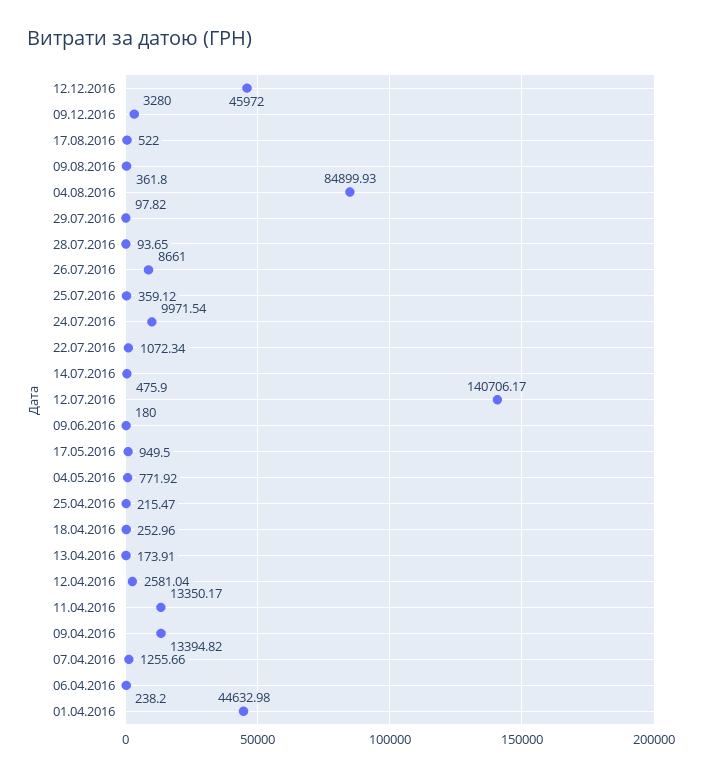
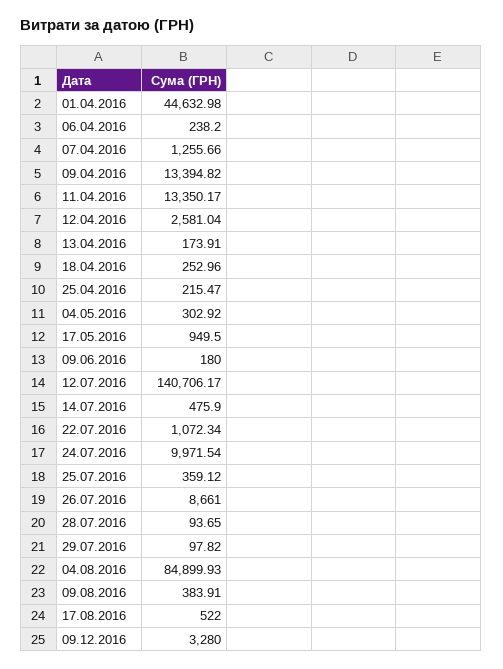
  {
-   "12.12.2016": 45972,
    "09.12.2016": 3280,
    "17.08.2016": 522,
-   "09.08.2016": 361.8,
+   "09.08.2016": 383.91,
    "04.08.2016": 84899.93,
    "29.07.2016": 97.82,
    "28.07.2016": 93.65,
    "26.07.2016": 8661,
    "25.07.2016": 359.12,
    "24.07.2016": 9971.54,
    "22.07.2016": 1072.34,
    "14.07.2016": 475.9,
    "12.07.2016": 140706.17,
    "09.06.2016": 180,
    "17.05.2016": 949.5,
-   "04.05.2016": 771.92,
+   "04.05.2016": 302.92,
    "25.04.2016": 215.47,
    "18.04.2016": 252.96,
    "13.04.2016": 173.91,
    "12.04.2016": 2581.04,
    "11.04.2016": 13350.17,
    "09.04.2016": 13394.82,
    "07.04.2016": 1255.66,
    "06.04.2016": 238.2,
    "01.04.2016": 44632.98
  }

